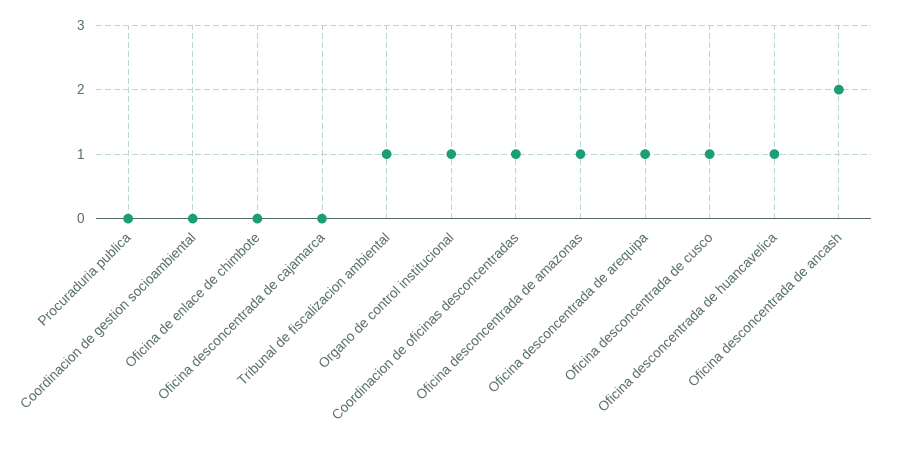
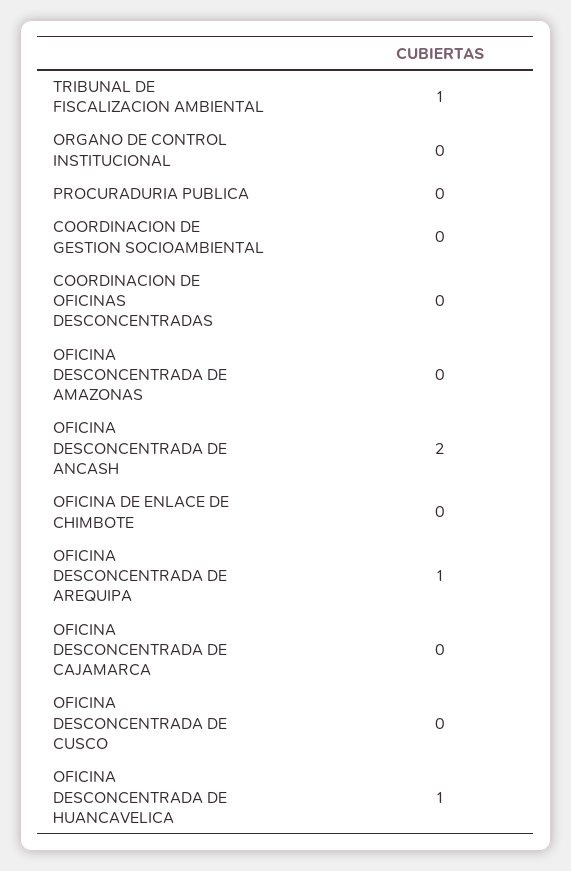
  {
    "Procuraduria publica": 0,
    "Coordinacion de gestion socioambiental": 0,
    "Oficina de enlace de chimbote": 0,
    "Oficina desconcentrada de cajamarca": 0,
    "Tribunal de fiscalizacion ambiental": 1,
-   "Organo de control institucional": 1,
+   "Organo de control institucional": 0,
-   "Coordinacion de oficinas desconcentradas": 1,
+   "Coordinacion de oficinas desconcentradas": 0,
-   "Oficina desconcentrada de amazonas": 1,
+   "Oficina desconcentrada de amazonas": 0,
    "Oficina desconcentrada de arequipa": 1,
-   "Oficina desconcentrada de cusco": 1,
+   "Oficina desconcentrada de cusco": 0,
    "Oficina desconcentrada de huancavelica": 1,
    "Oficina desconcentrada de ancash": 2
  }

